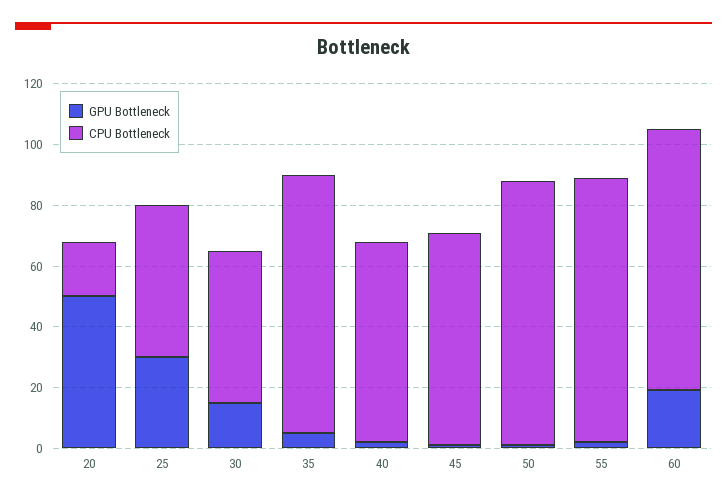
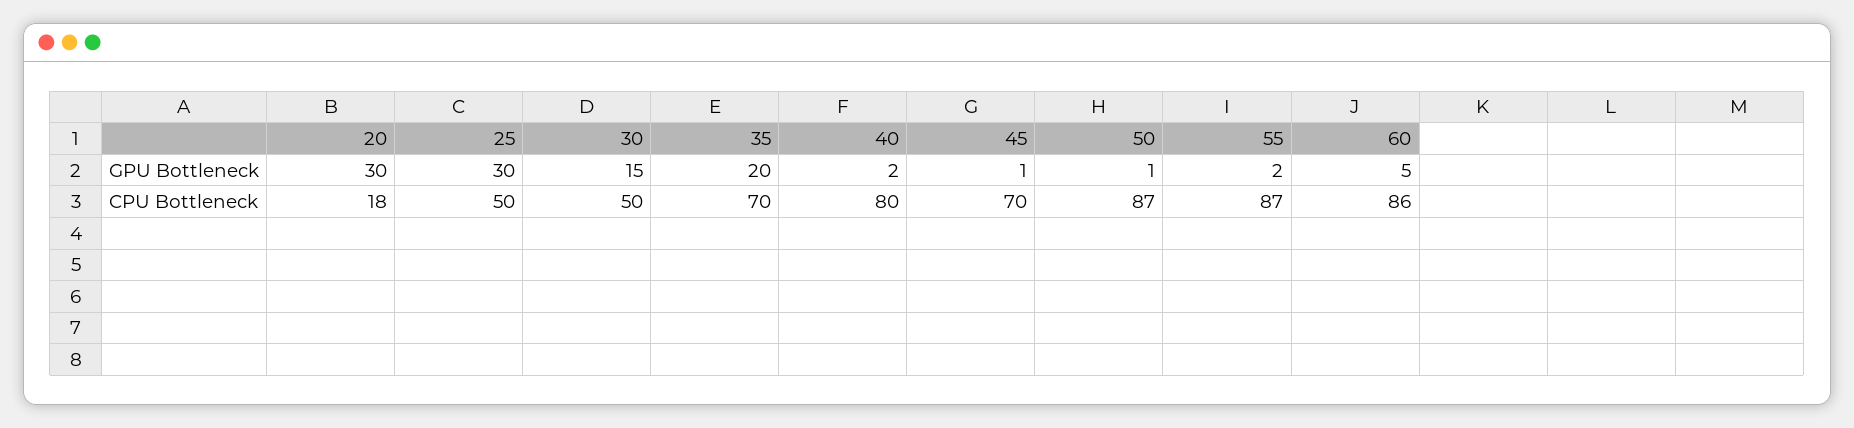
  {
    "GPU Bottleneck": {
-     "20": 50,
+     "20": 30,
      "25": 30,
      "30": 15,
-     "35": 5,
+     "35": 20,
      "40": 2,
      "45": 1,
      "50": 1,
      "55": 2,
-     "60": 20
+     "60": 5
    },
    "CPU Bottleneck": {
      "20": 18,
      "25": 50,
      "30": 50,
-     "35": 85,
+     "35": 70,
-     "40": 65,
+     "40": 80,
      "45": 70,
      "50": 87,
      "55": 87,
      "60": 86
    }
  }

